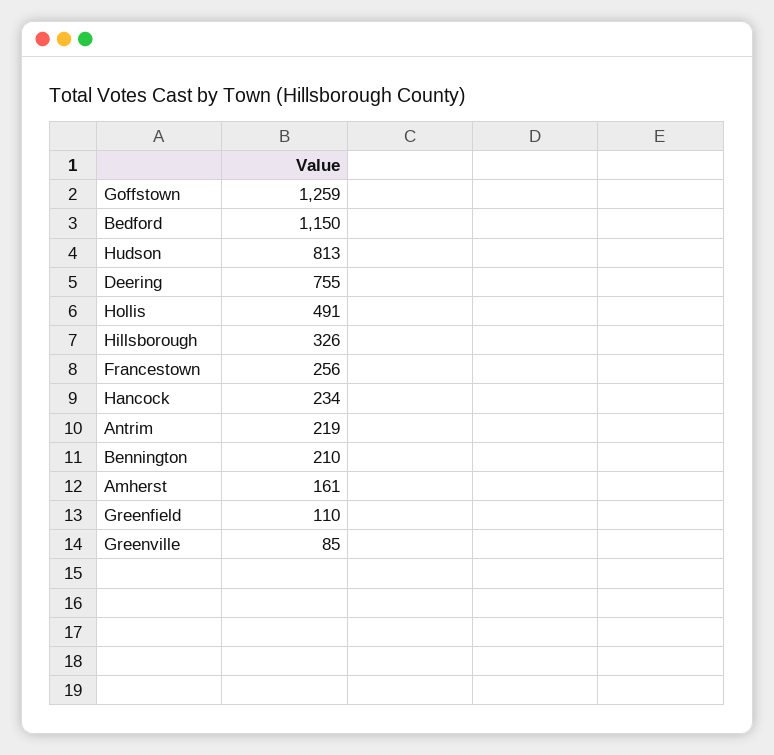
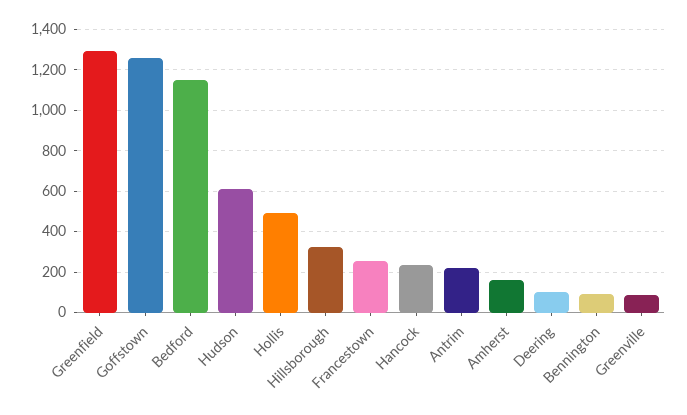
  {
    "Goffstown": 1259,
    "Bedford": 1150,
-   "Hudson": 813,
+   "Hudson": 600,
-   "Deering": 755,
+   "Deering": 100,
    "Hollis": 491,
    "Hillsborough": 326,
    "Francestown": 256,
    "Hancock": 234,
    "Antrim": 219,
-   "Bennington": 210,
+   "Bennington": 100,
    "Amherst": 161,
-   "Greenfield": 110,
+   "Greenfield": 1300,
    "Greenville": 85
  }

